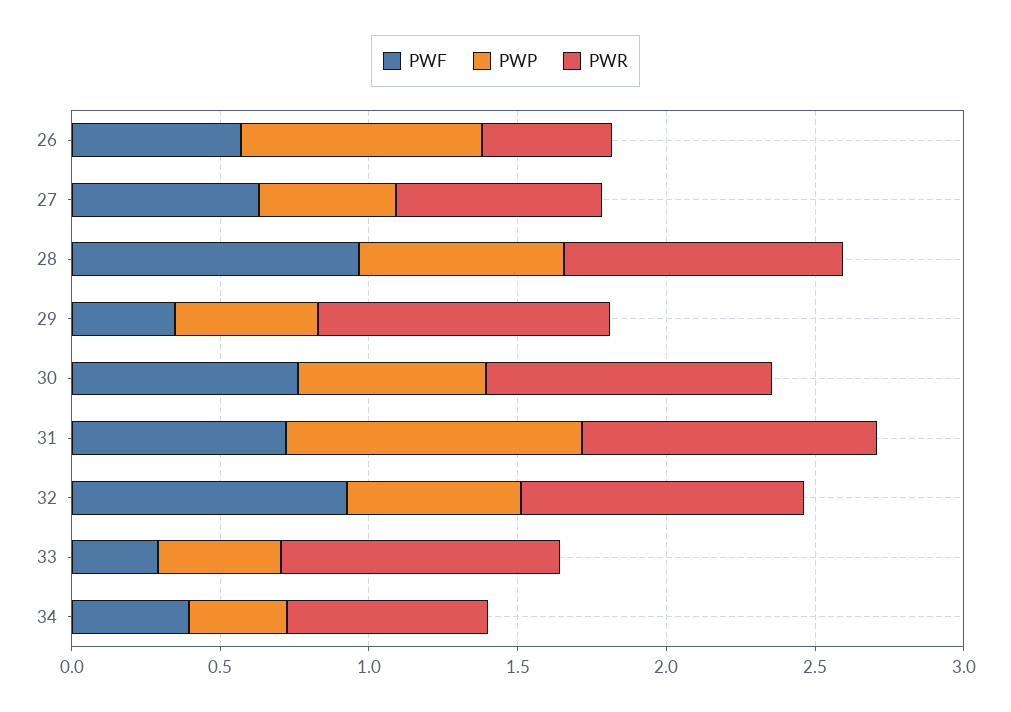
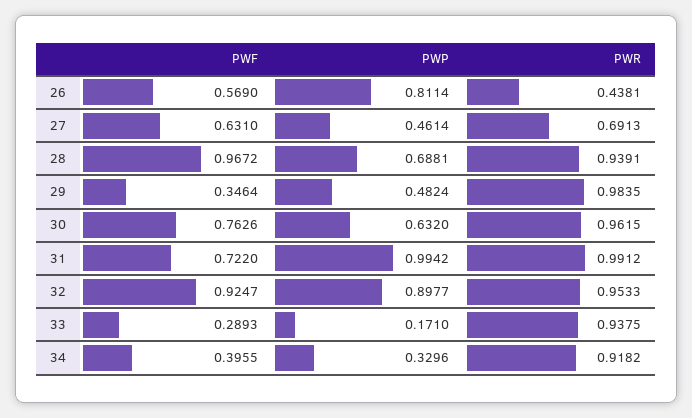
  {
    "PWF": {
      "26": 0.569,
      "27": 0.631,
      "28": 0.9672,
      "29": 0.3464,
      "30": 0.7626,
      "31": 0.722,
      "32": 0.9247,
      "33": 0.2893,
      "34": 0.3955
    },
    "PWP": {
      "26": 0.8114,
      "27": 0.4614,
      "28": 0.6881,
      "29": 0.4824,
      "30": 0.632,
      "31": 0.9942,
-     "32": 0.6,
+     "32": 0.8977,
-     "33": 0.4,
+     "33": 0.171,
      "34": 0.3296
    },
    "PWR": {
      "26": 0.4381,
      "27": 0.6913,
      "28": 0.9391,
      "29": 0.9835,
      "30": 0.9615,
      "31": 0.9912,
      "32": 0.9533,
      "33": 0.9375,
-     "34": 0.7
+     "34": 0.9182
    }
  }

